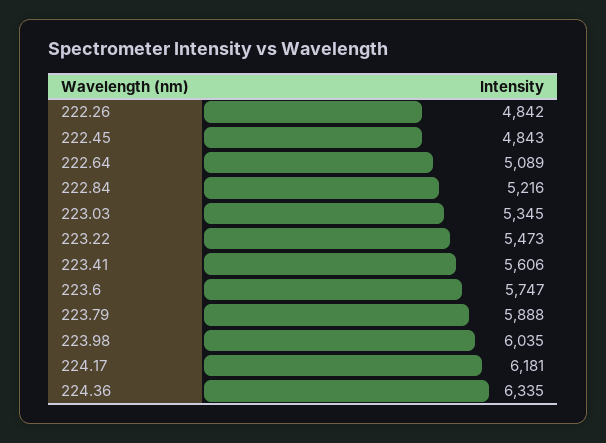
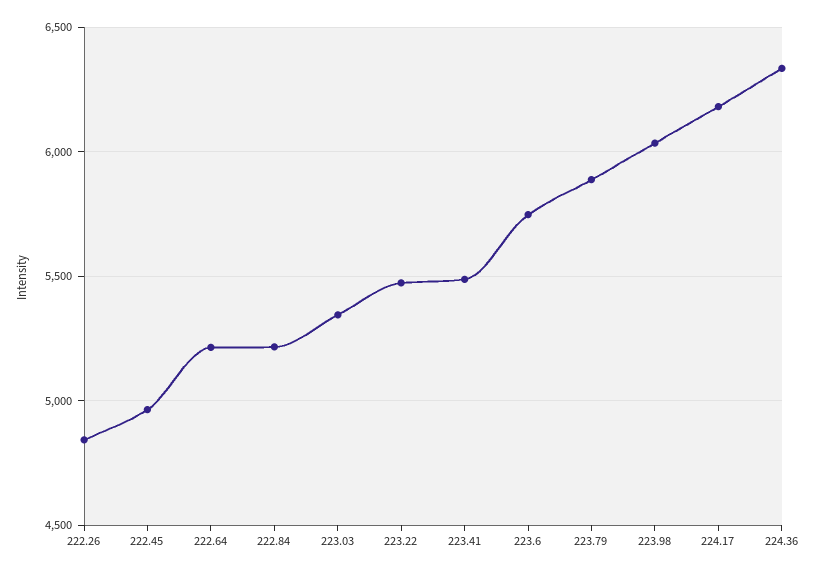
  {
    "222.26": 4842,
-   "222.45": 4843,
+   "222.45": 4950,
-   "222.64": 5089,
+   "222.64": 5200,
    "222.84": 5216,
    "223.03": 5345,
    "223.22": 5473,
-   "223.41": 5606,
+   "223.41": 5500,
    "223.6": 5747,
    "223.79": 5888,
    "223.98": 6035,
    "224.17": 6181,
    "224.36": 6335
  }

